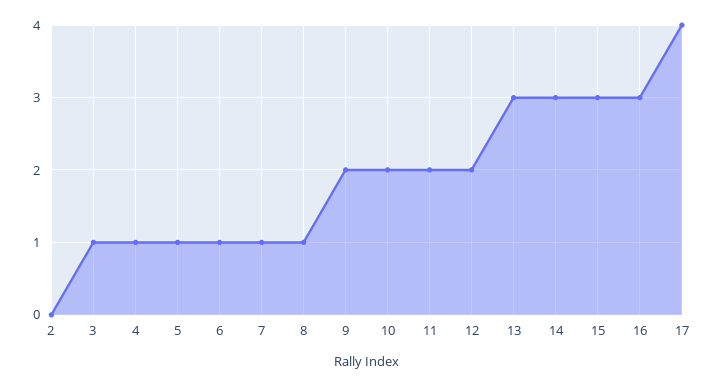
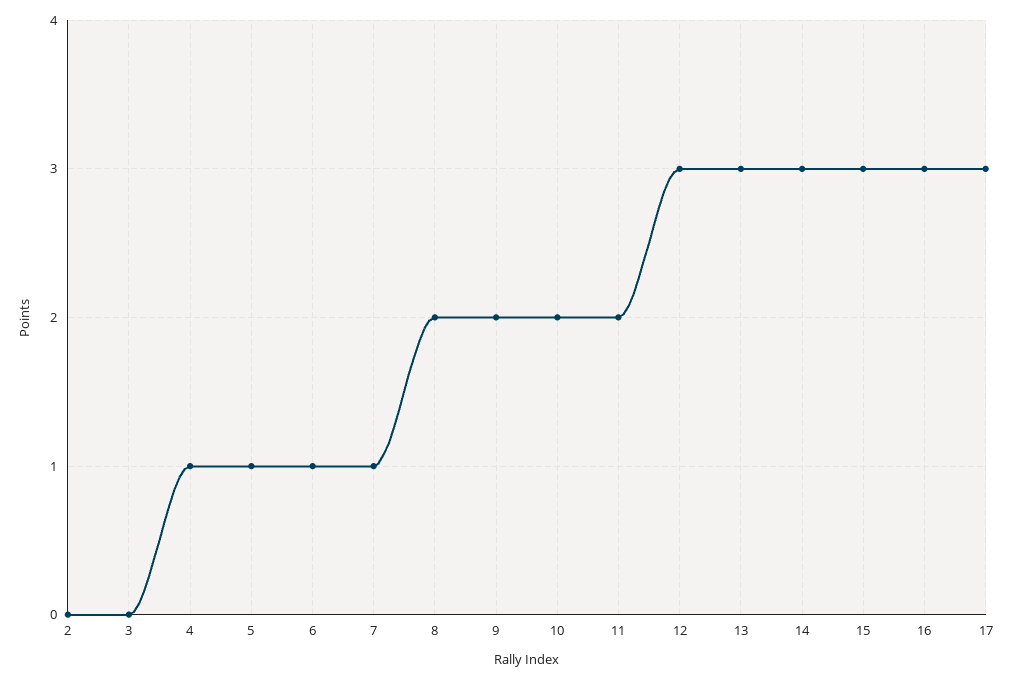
  {
    "2": 0,
-   "3": 1,
+   "3": 0,
    "4": 1,
    "5": 1,
    "6": 1,
    "7": 1,
-   "8": 1,
+   "8": 2,
    "9": 2,
    "10": 2,
    "11": 2,
-   "12": 2,
+   "12": 3,
    "13": 3,
    "14": 3,
    "15": 3,
    "16": 3,
-   "17": 4
+   "17": 3
  }

